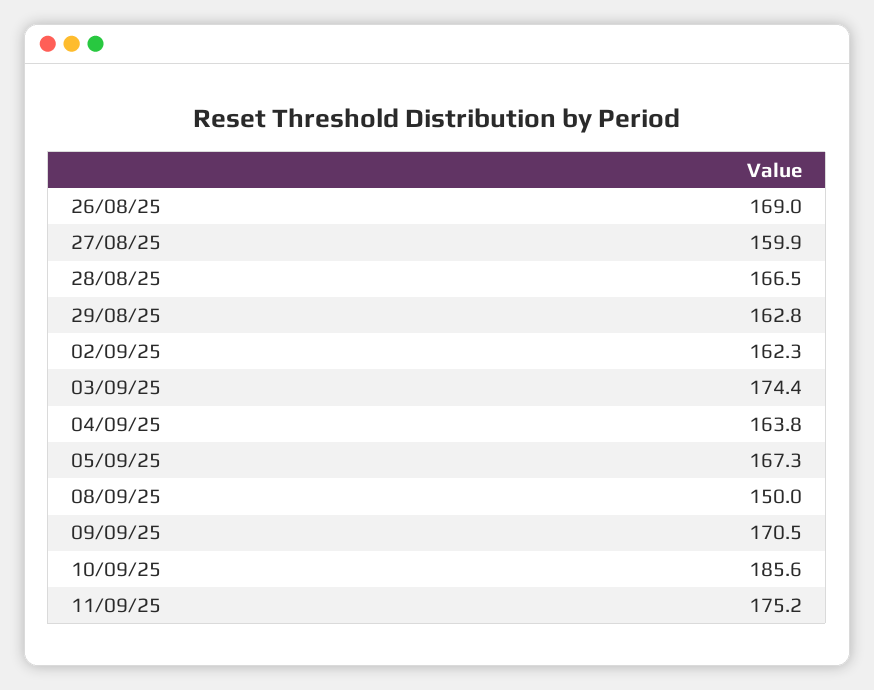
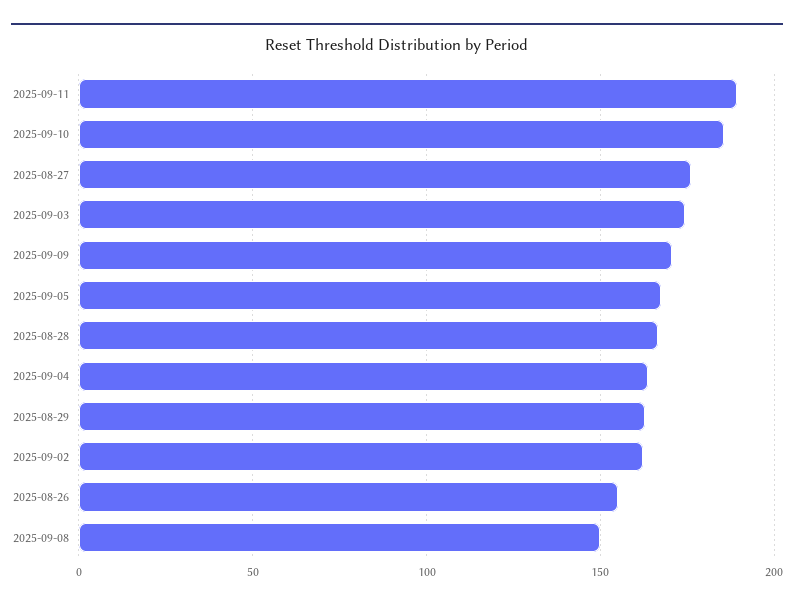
  {
-   "26/08/25": 169,
+   "26/08/25": 155,
-   "27/08/25": 159.9,
+   "27/08/25": 175,
    "28/08/25": 166.5,
    "29/08/25": 162.8,
    "02/09/25": 162.3,
    "03/09/25": 174.4,
    "04/09/25": 163.8,
    "05/09/25": 167.3,
    "08/09/25": 150,
    "09/09/25": 170.5,
    "10/09/25": 185.6,
-   "11/09/25": 175.2
+   "11/09/25": 190
  }

